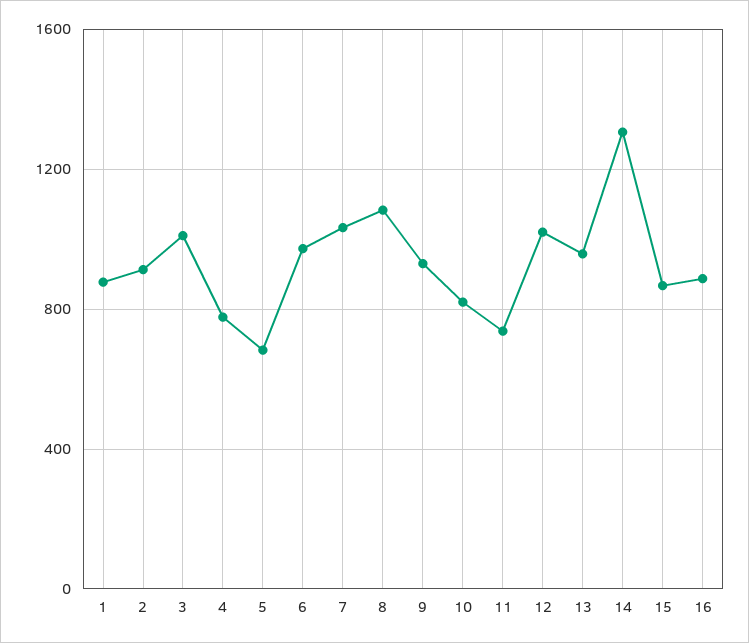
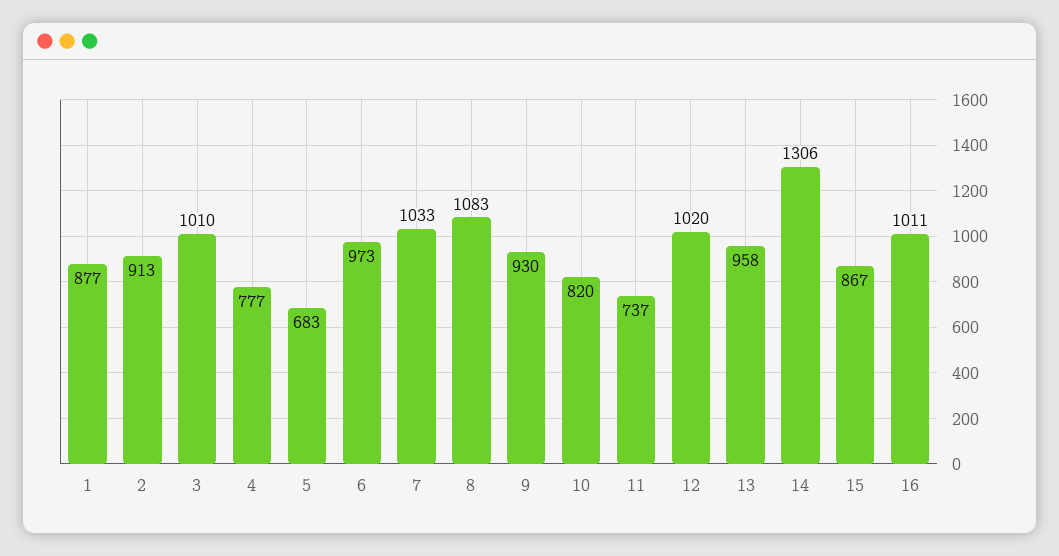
  {
    "1": 877,
    "2": 913,
    "3": 1010,
    "4": 777,
    "5": 683,
    "6": 973,
    "7": 1033,
    "8": 1083,
    "9": 930,
    "10": 820,
    "11": 737,
    "12": 1020,
    "13": 958,
    "14": 1306,
    "15": 867,
-   "16": 900
+   "16": 1011
  }

